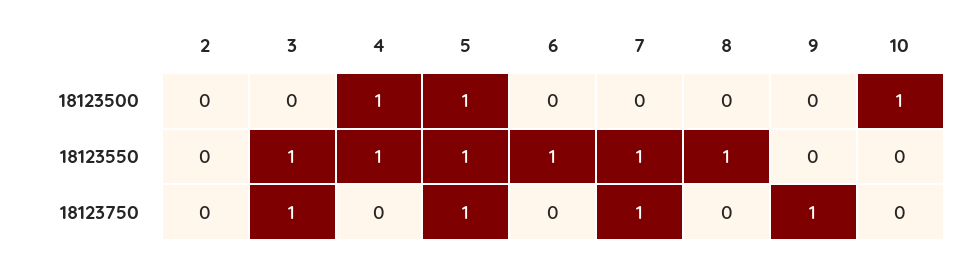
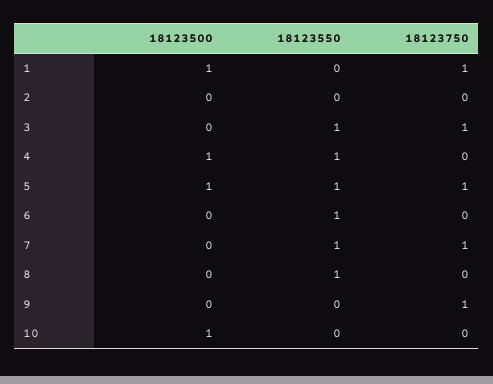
  {
    "2": {
      "18123500": 0,
      "18123550": 0,
      "18123750": 0
    },
    "3": {
      "18123500": 0,
      "18123550": 1,
      "18123750": 1
    },
    "4": {
      "18123500": 1,
      "18123550": 1,
      "18123750": 0
    },
    "5": {
      "18123500": 1,
      "18123550": 1,
      "18123750": 1
    },
    "6": {
      "18123500": 0,
      "18123550": 1,
      "18123750": 0
    },
    "7": {
      "18123500": 0,
      "18123550": 1,
      "18123750": 1
    },
    "8": {
      "18123500": 0,
      "18123550": 1,
      "18123750": 0
    },
    "9": {
      "18123500": 0,
      "18123550": 0,
      "18123750": 1
    },
    "10": {
      "18123500": 1,
      "18123550": 0,
      "18123750": 0
-   }
+   },
+   "1": {
+     "18123500": 1,
+     "18123550": 0,
+     "18123750": 1
+   }
  }

